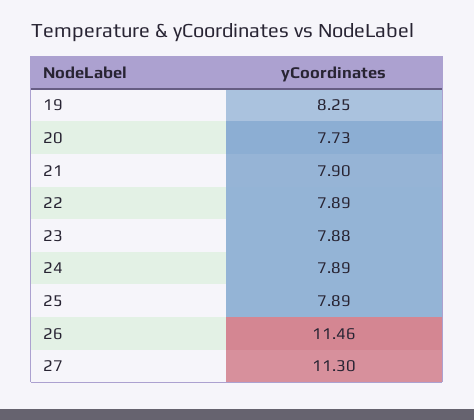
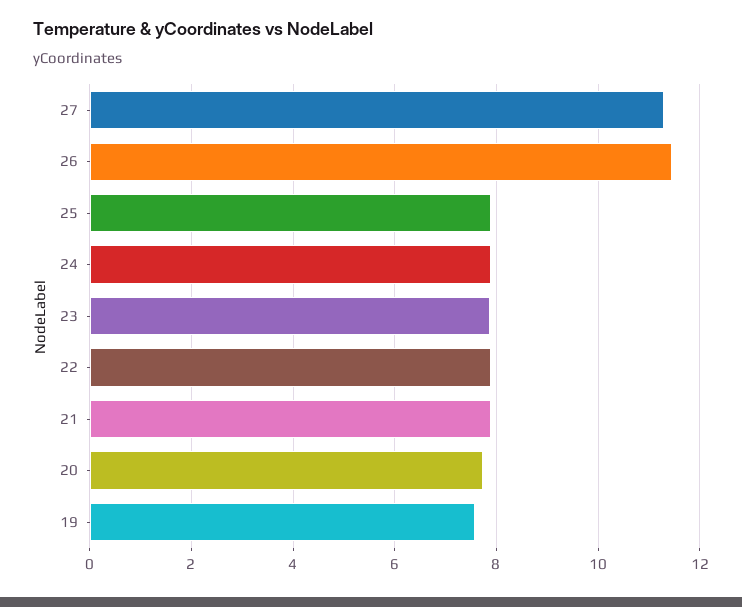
  {
-   "19": 8.25,
+   "19": 7.6,
    "20": 7.73,
    "21": 7.9,
    "22": 7.89,
    "23": 7.88,
    "24": 7.89,
    "25": 7.89,
    "26": 11.46,
    "27": 11.3
  }

